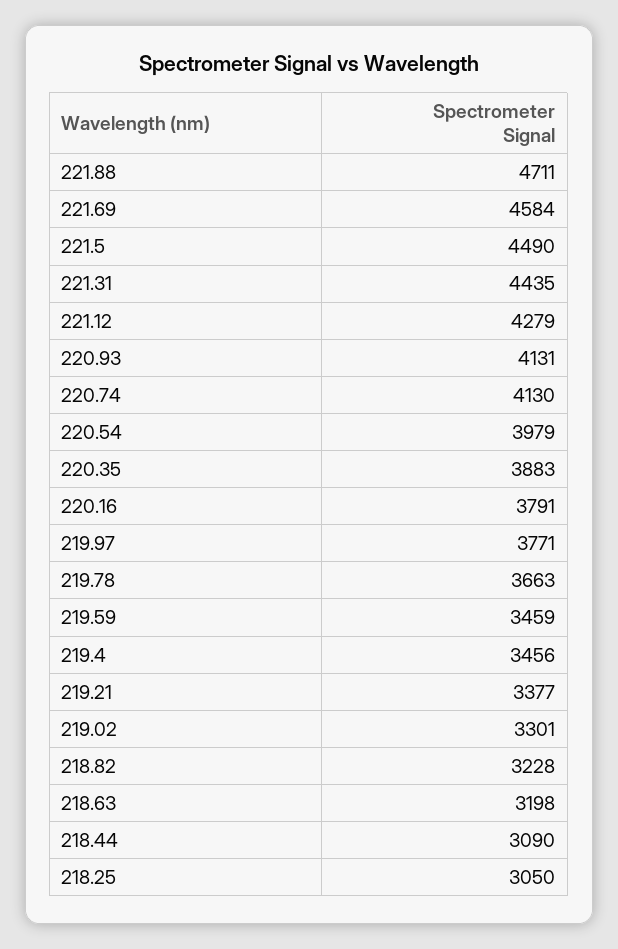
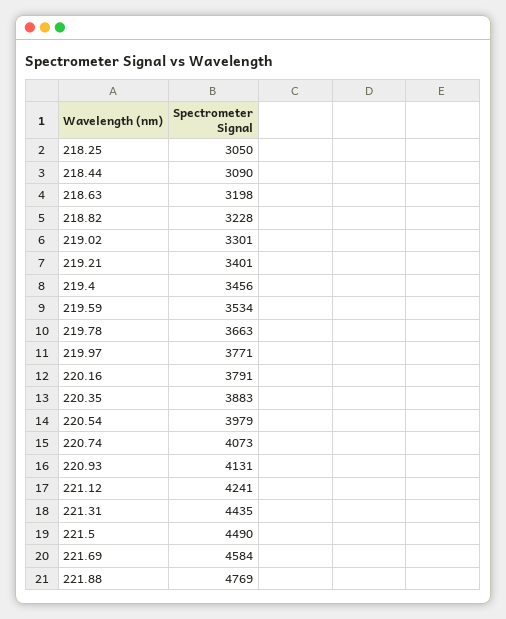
  {
-   "221.88": 4711,
+   "221.88": 4769,
    "221.69": 4584,
    "221.5": 4490,
    "221.31": 4435,
-   "221.12": 4279,
+   "221.12": 4241,
    "220.93": 4131,
-   "220.74": 4130,
+   "220.74": 4073,
    "220.54": 3979,
    "220.35": 3883,
    "220.16": 3791,
    "219.97": 3771,
    "219.78": 3663,
-   "219.59": 3459,
+   "219.59": 3534,
    "219.4": 3456,
-   "219.21": 3377,
+   "219.21": 3401,
    "219.02": 3301,
    "218.82": 3228,
    "218.63": 3198,
    "218.44": 3090,
    "218.25": 3050
  }

